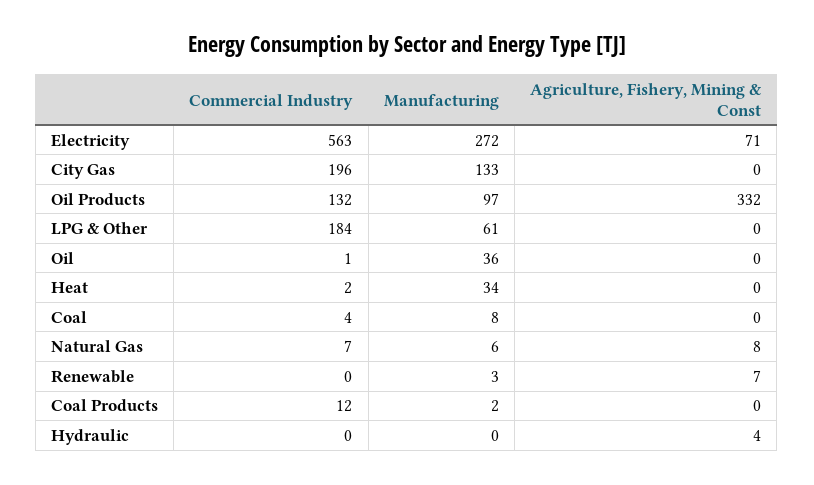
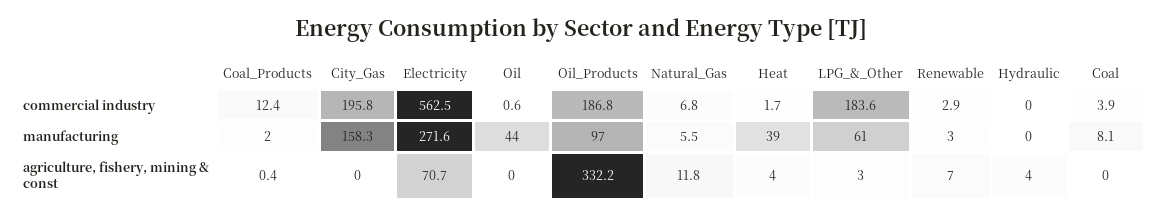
  {
    "Commercial Industry": {
      "Electricity": 562.5,
      "City Gas": 195.8,
-     "Oil Products": 132,
+     "Oil Products": 186.8,
      "LPG & Other": 183.6,
      "Oil": 0.6,
      "Heat": 1.7,
      "Coal": 3.9,
      "Natural Gas": 6.8,
-     "Renewable": 0,
+     "Renewable": 2.9,
      "Coal Products": 12.4,
      "Hydraulic": 0
    },
    "Manufacturing": {
      "Electricity": 271.6,
-     "City Gas": 133,
+     "City Gas": 158.3,
      "Oil Products": 97,
      "LPG & Other": 61,
-     "Oil": 36,
+     "Oil": 44,
-     "Heat": 34,
+     "Heat": 39,
      "Coal": 8.1,
      "Natural Gas": 5.5,
      "Renewable": 3,
      "Coal Products": 2,
      "Hydraulic": 0
    },
    "Agriculture, Fishery, Mining & Const": {
      "Electricity": 70.7,
      "City Gas": 0,
      "Oil Products": 332.2,
-     "LPG & Other": 0,
+     "LPG & Other": 3,
      "Oil": 0,
-     "Heat": 0,
+     "Heat": 4,
      "Coal": 0,
-     "Natural Gas": 8,
+     "Natural Gas": 11.8,
      "Renewable": 7,
      "Coal Products": 0.4,
      "Hydraulic": 4
    }
  }

